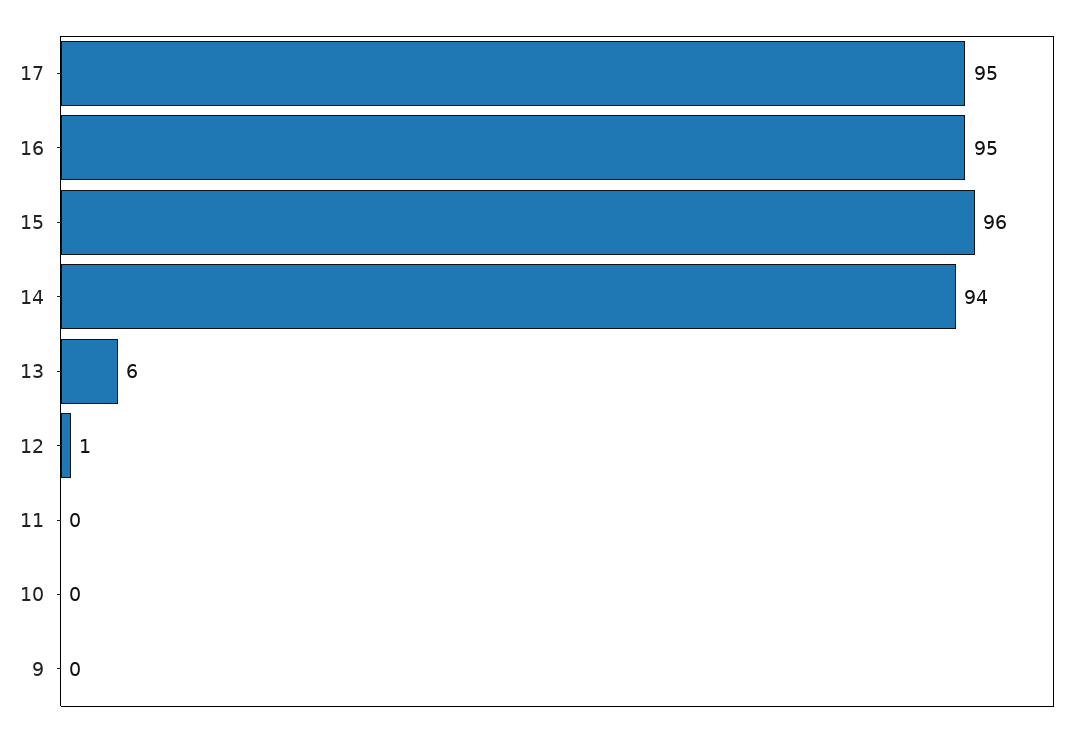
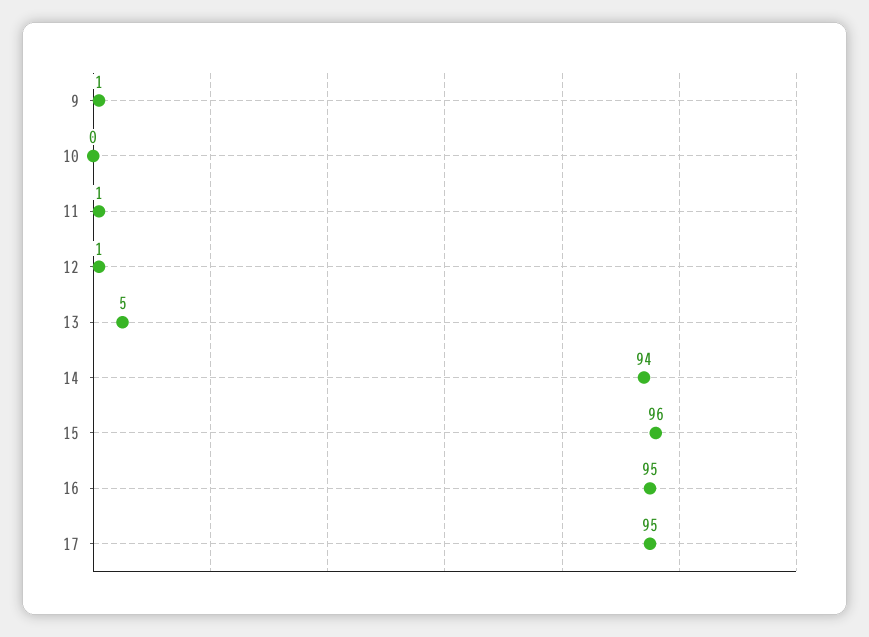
  {
    "17": 95,
    "16": 95,
    "15": 96,
    "14": 94,
-   "13": 6,
+   "13": 5,
    "12": 1,
-   "11": 0,
+   "11": 1,
    "10": 0,
-   "9": 0
+   "9": 1
  }

